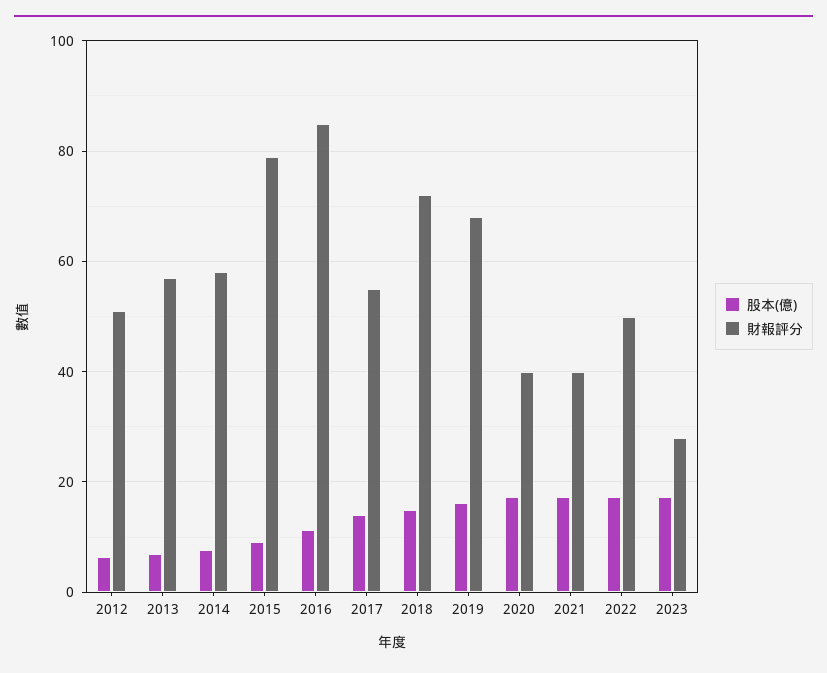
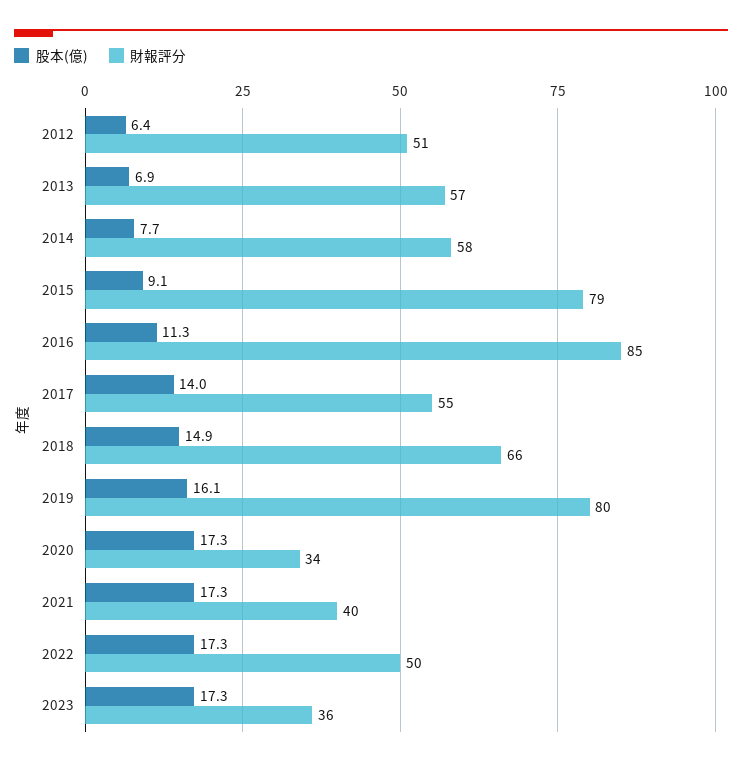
  {
    "股本(億)": {
      "2012": 6.4,
      "2013": 6.9,
      "2014": 7.7,
      "2015": 9.1,
      "2016": 11.3,
      "2017": 14,
      "2018": 14.9,
      "2019": 16.1,
      "2020": 17.3,
      "2021": 17.3,
      "2022": 17.3,
      "2023": 17.3
    },
    "財報評分": {
      "2012": 51,
      "2013": 57,
      "2014": 58,
      "2015": 79,
      "2016": 85,
      "2017": 55,
-     "2018": 72,
+     "2018": 66,
-     "2019": 68,
+     "2019": 80,
-     "2020": 40,
+     "2020": 34,
      "2021": 40,
      "2022": 50,
-     "2023": 28
+     "2023": 36
    }
  }

